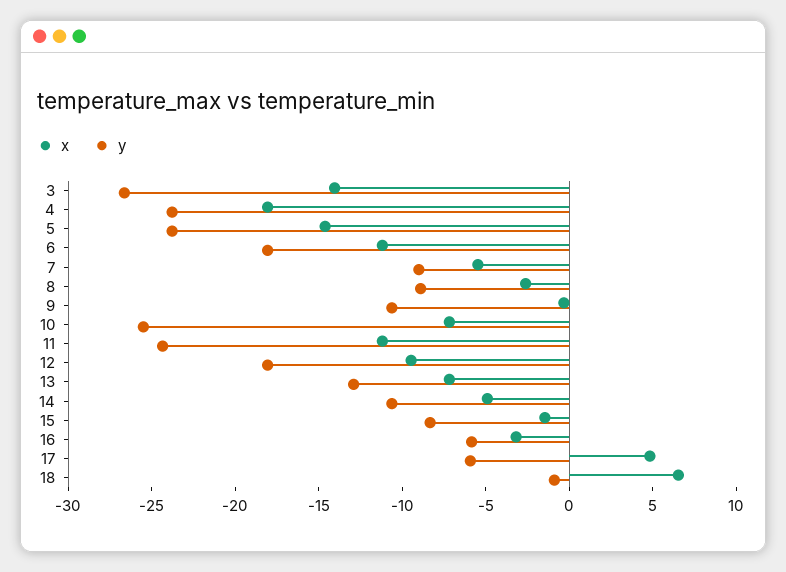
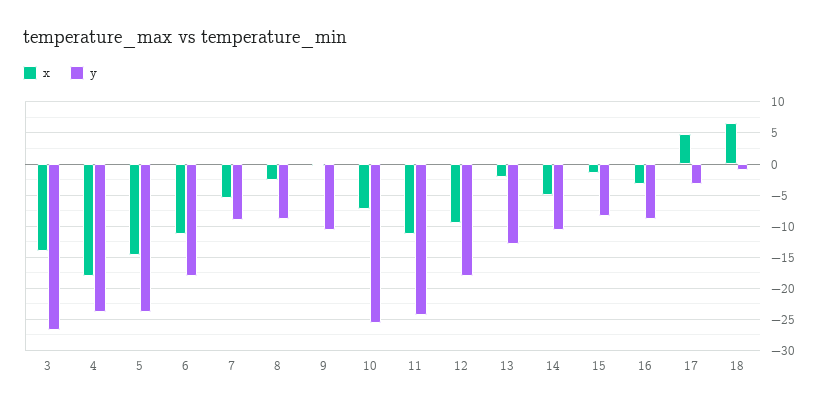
  {
    "x": {
      "3": -14,
      "4": -18,
      "5": -15,
      "6": -11,
      "7": -5,
      "8": -3,
      "9": 0,
      "10": -7,
      "11": -11,
      "12": -9,
-     "13": -7,
+     "13": -2,
      "14": -5,
      "15": -1,
      "16": -3,
      "17": 5,
      "18": 7
    },
    "y": {
      "3": -27,
      "4": -24,
      "5": -24,
      "6": -18,
      "7": -9,
      "8": -9,
      "9": -11,
      "10": -26,
      "11": -24,
      "12": -18,
      "13": -13,
      "14": -11,
      "15": -8,
-     "16": -6,
+     "16": -9,
-     "17": -6,
+     "17": -3,
      "18": -1
    }
  }

